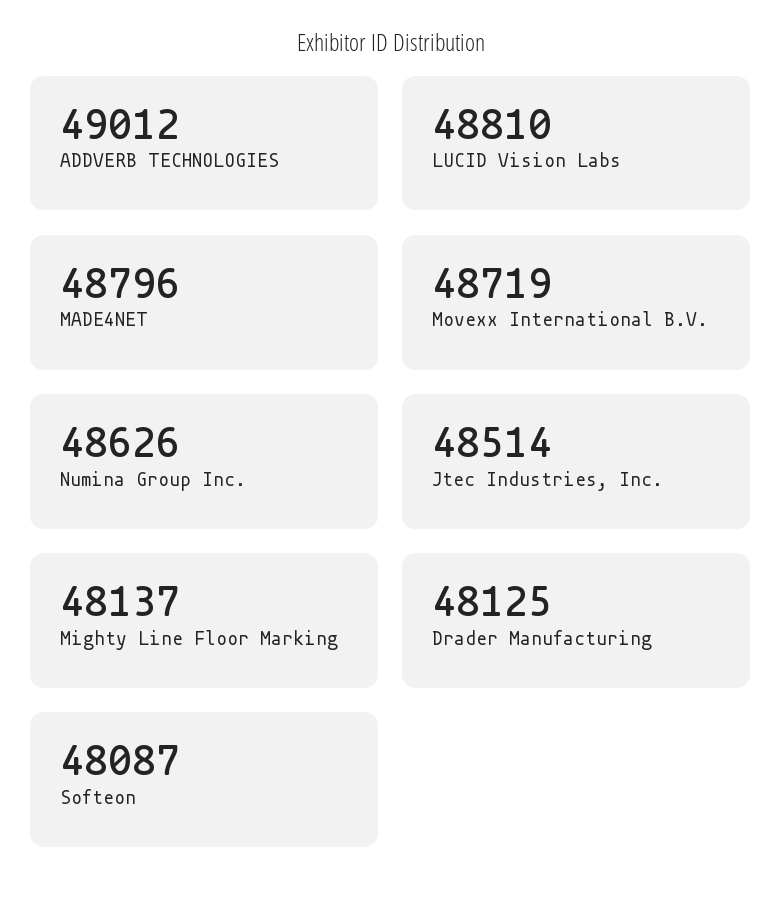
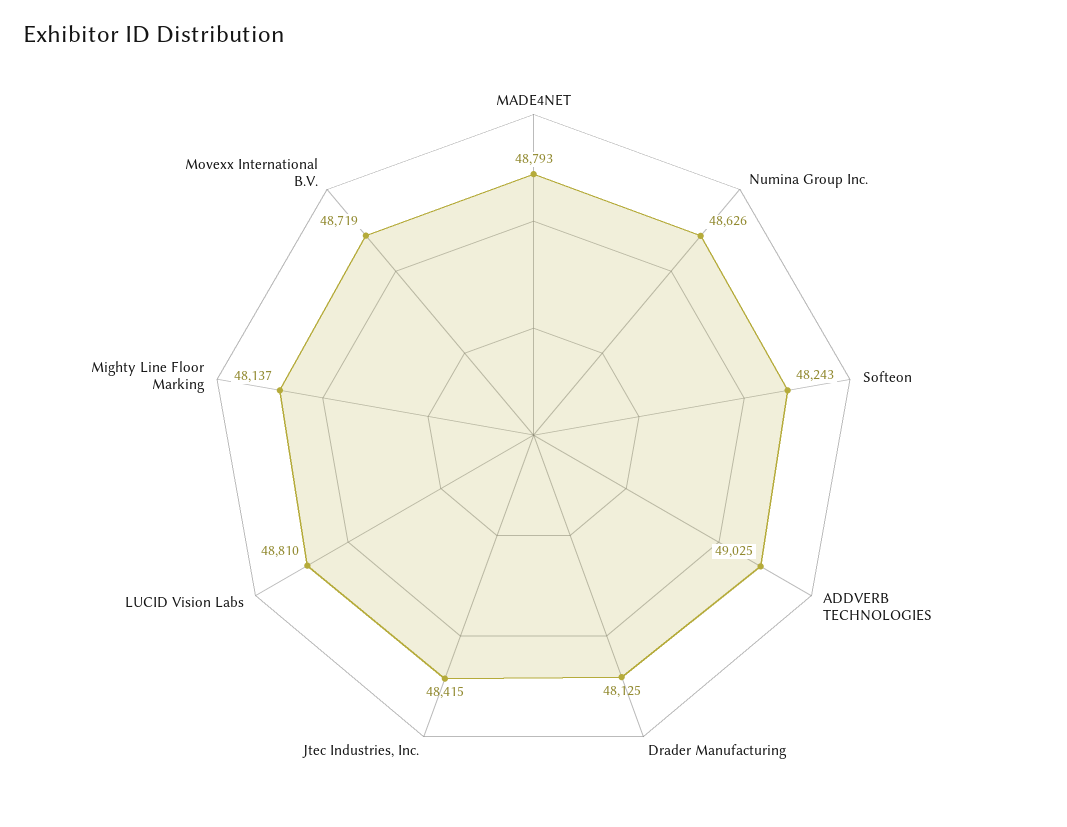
  {
-   "ADDVERB TECHNOLOGIES": 49012,
+   "ADDVERB TECHNOLOGIES": 49025,
    "LUCID Vision Labs": 48810,
-   "MADE4NET": 48796,
+   "MADE4NET": 48793,
    "Movexx International B.V.": 48719,
    "Numina Group Inc.": 48626,
-   "Jtec Industries, Inc.": 48514,
+   "Jtec Industries, Inc.": 48415,
    "Mighty Line Floor Marking": 48137,
    "Drader Manufacturing": 48125,
-   "Softeon": 48087
+   "Softeon": 48243
  }

